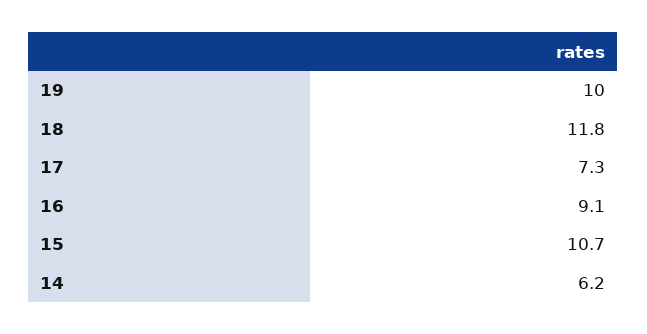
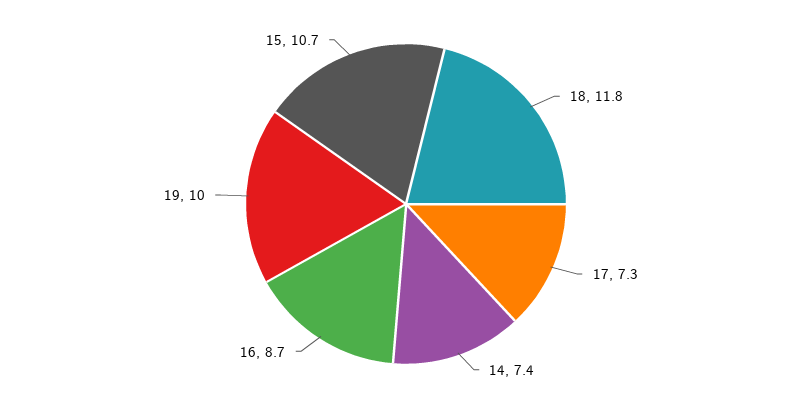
  {
    "19": 10,
    "18": 11.8,
    "17": 7.3,
-   "16": 9.1,
+   "16": 8.7,
    "15": 10.7,
-   "14": 6.2
+   "14": 7.4
  }

